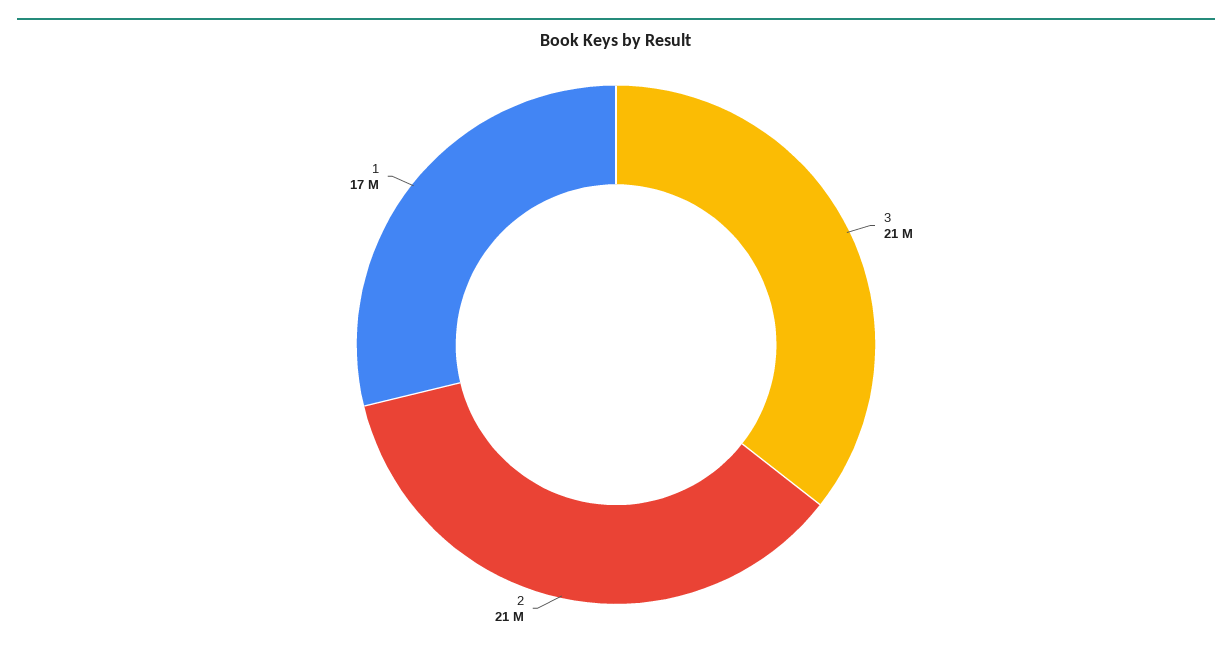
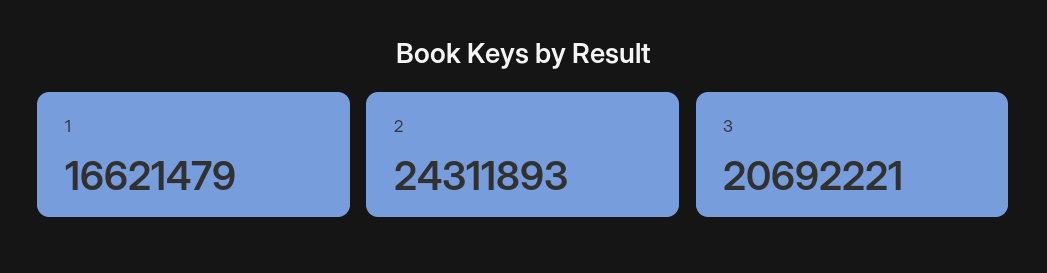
  {
    "3": 20692221,
-   "2": 21000000,
+   "2": 24311893,
    "1": 16621479
  }

